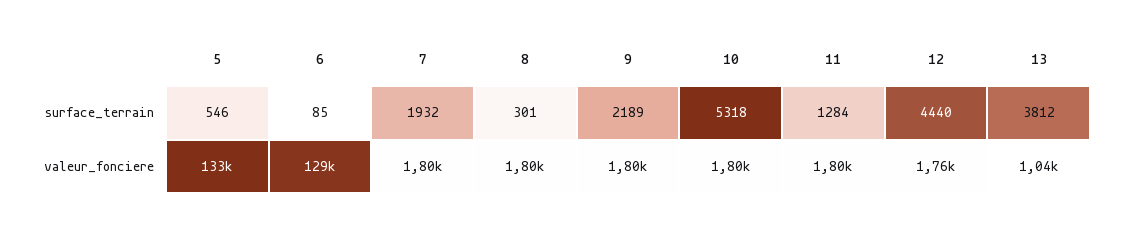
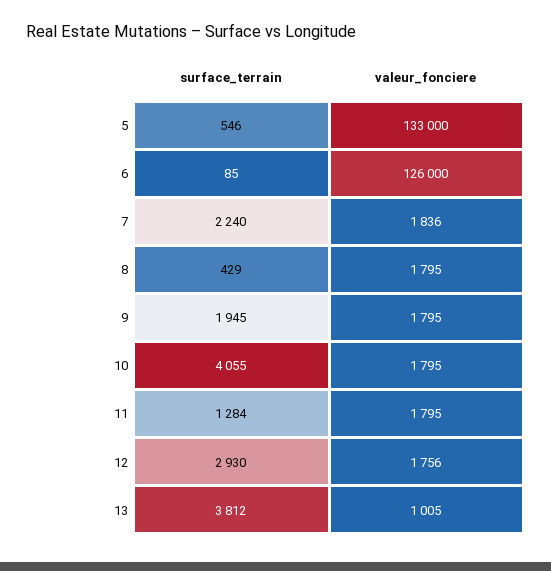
  {
    "5": {
      "surface_terrain": 546,
      "valeur_fonciere": 133000
    },
    "6": {
      "surface_terrain": 85,
-     "valeur_fonciere": 129000
+     "valeur_fonciere": 126000
    },
    "7": {
-     "surface_terrain": 1932,
+     "surface_terrain": 2240,
-     "valeur_fonciere": 1800
+     "valeur_fonciere": 1836
    },
    "8": {
-     "surface_terrain": 301,
+     "surface_terrain": 429,
      "valeur_fonciere": 1795
    },
    "9": {
-     "surface_terrain": 2189,
+     "surface_terrain": 1945,
      "valeur_fonciere": 1795
    },
    "10": {
-     "surface_terrain": 5318,
+     "surface_terrain": 4055,
      "valeur_fonciere": 1795
    },
    "11": {
      "surface_terrain": 1284,
      "valeur_fonciere": 1795
    },
    "12": {
-     "surface_terrain": 4440,
+     "surface_terrain": 2930,
      "valeur_fonciere": 1756
    },
    "13": {
      "surface_terrain": 3812,
-     "valeur_fonciere": 1040
+     "valeur_fonciere": 1005
    }
  }

